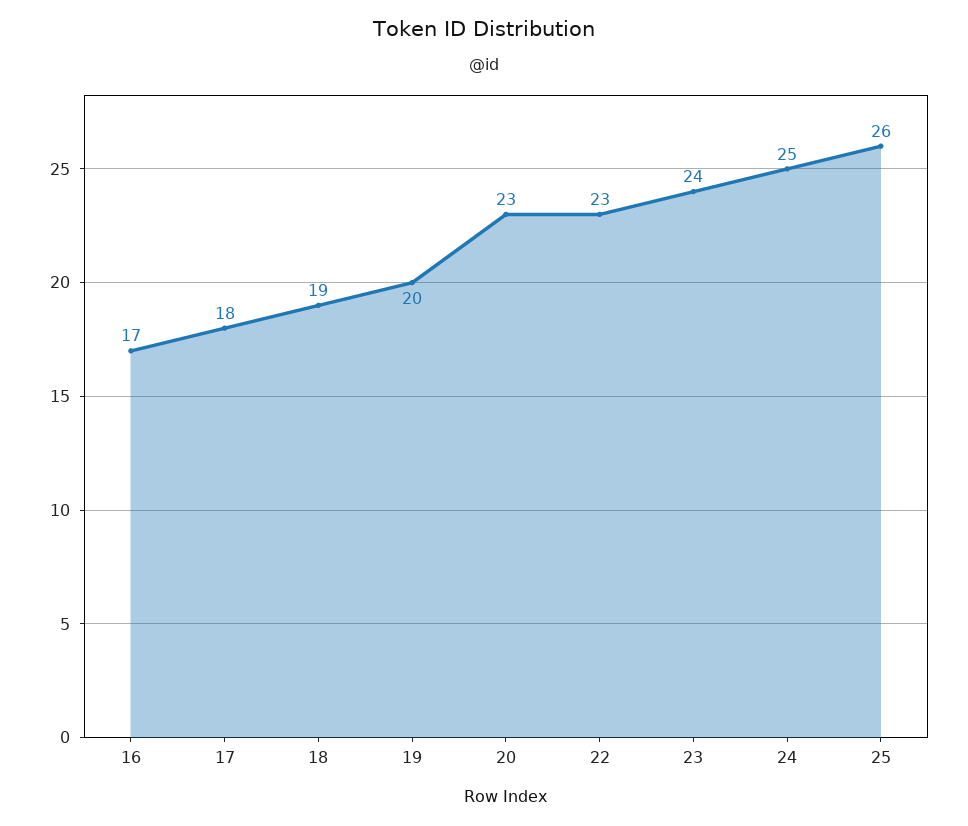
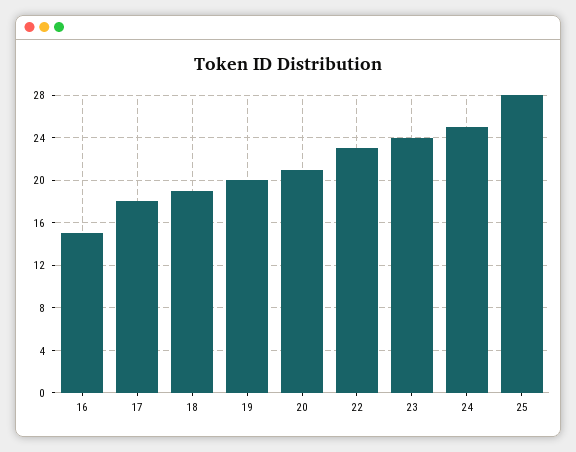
  {
-   "16": 17,
+   "16": 15,
    "17": 18,
    "18": 19,
    "19": 20,
-   "20": 23,
+   "20": 21,
    "22": 23,
    "23": 24,
    "24": 25,
-   "25": 26
+   "25": 28
  }

